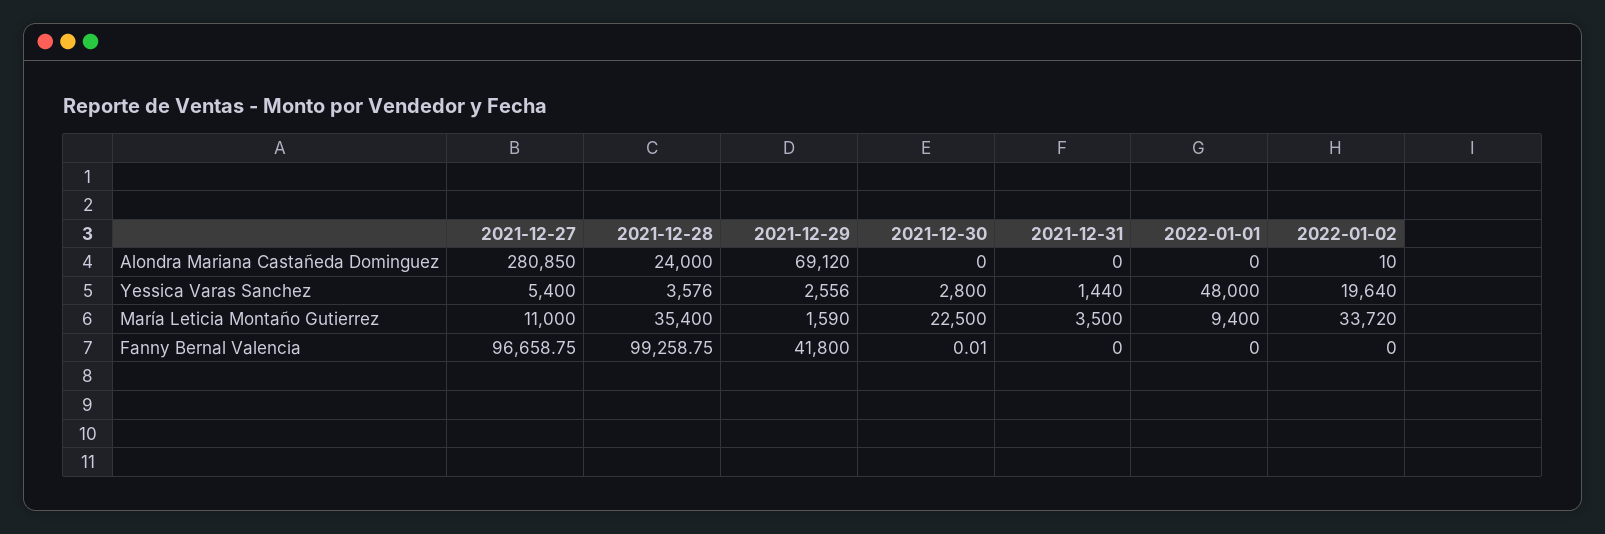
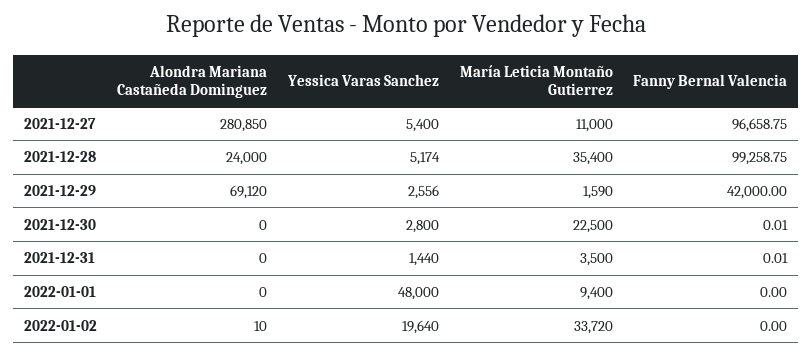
  {
    "2021-12-27": {
      "Alondra Mariana Castañeda Dominguez": 280850,
      "Yessica Varas Sanchez": 5400,
      "María Leticia Montaño Gutierrez": 11000,
      "Fanny Bernal Valencia": 96658.75
    },
    "2021-12-28": {
      "Alondra Mariana Castañeda Dominguez": 24000,
-     "Yessica Varas Sanchez": 3576,
+     "Yessica Varas Sanchez": 5174,
      "María Leticia Montaño Gutierrez": 35400,
      "Fanny Bernal Valencia": 99258.75
    },
    "2021-12-29": {
      "Alondra Mariana Castañeda Dominguez": 69120,
      "Yessica Varas Sanchez": 2556,
      "María Leticia Montaño Gutierrez": 1590,
-     "Fanny Bernal Valencia": 41800
+     "Fanny Bernal Valencia": 42000
    },
    "2021-12-30": {
      "Alondra Mariana Castañeda Dominguez": 0,
      "Yessica Varas Sanchez": 2800,
      "María Leticia Montaño Gutierrez": 22500,
      "Fanny Bernal Valencia": 0.01
    },
    "2021-12-31": {
      "Alondra Mariana Castañeda Dominguez": 0,
      "Yessica Varas Sanchez": 1440,
      "María Leticia Montaño Gutierrez": 3500,
-     "Fanny Bernal Valencia": 0
+     "Fanny Bernal Valencia": 0.01
    },
    "2022-01-01": {
      "Alondra Mariana Castañeda Dominguez": 0,
      "Yessica Varas Sanchez": 48000,
      "María Leticia Montaño Gutierrez": 9400,
      "Fanny Bernal Valencia": 0
    },
    "2022-01-02": {
      "Alondra Mariana Castañeda Dominguez": 10,
      "Yessica Varas Sanchez": 19640,
      "María Leticia Montaño Gutierrez": 33720,
      "Fanny Bernal Valencia": 0
    }
  }

